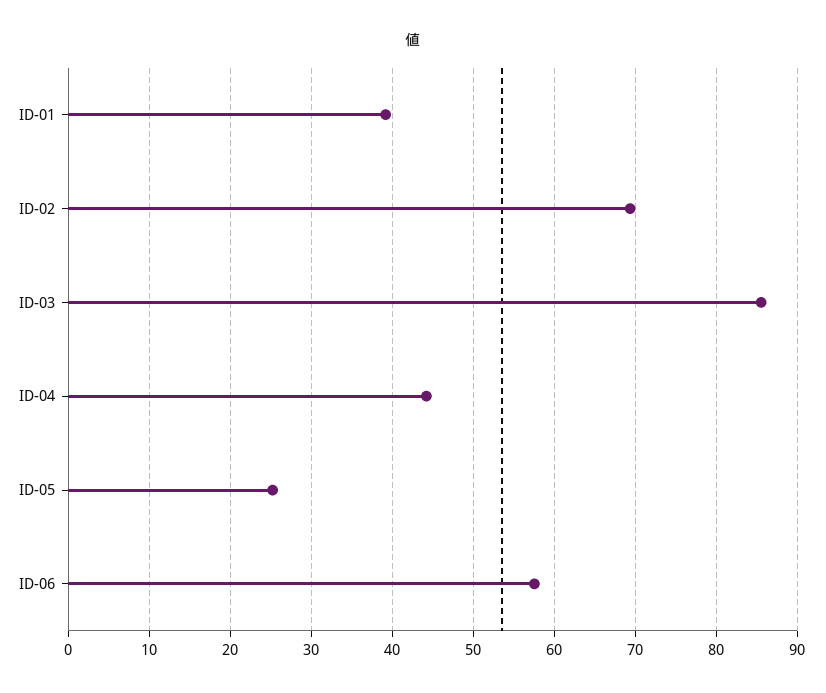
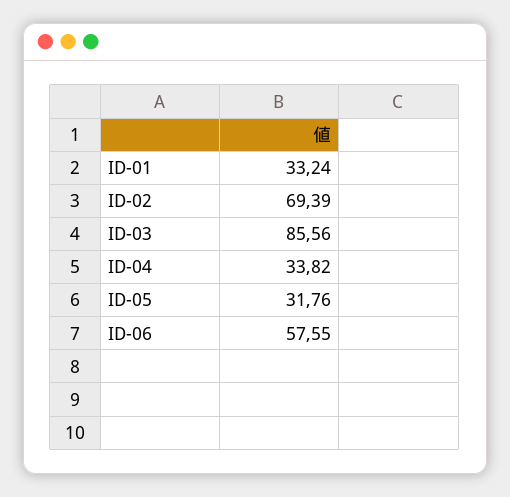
  {
-   "ID-01": 39,
+   "ID-01": 33.24,
    "ID-02": 69.39,
    "ID-03": 85.56,
-   "ID-04": 44,
+   "ID-04": 33.82,
-   "ID-05": 25,
+   "ID-05": 31.76,
    "ID-06": 57.55
  }

